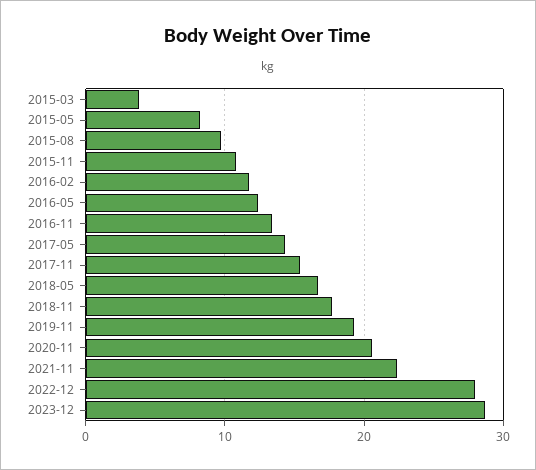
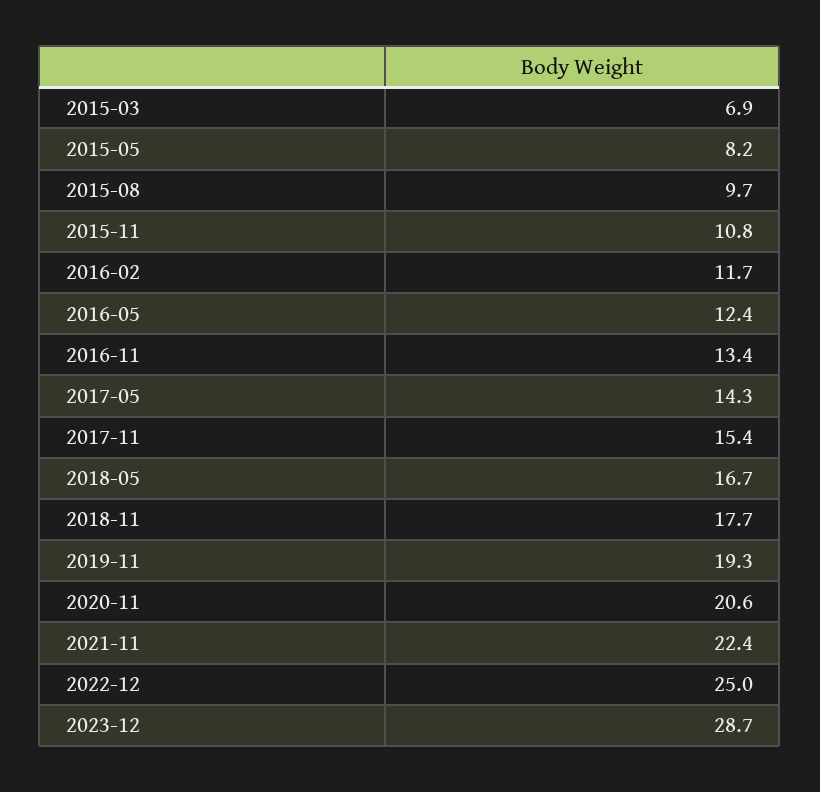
  {
-   "2015-03": 4,
+   "2015-03": 6.9,
    "2015-05": 8.2,
    "2015-08": 9.7,
    "2015-11": 10.8,
    "2016-02": 11.7,
    "2016-05": 12.4,
    "2016-11": 13.4,
    "2017-05": 14.3,
    "2017-11": 15.4,
    "2018-05": 16.7,
    "2018-11": 17.7,
    "2019-11": 19.3,
    "2020-11": 20.6,
    "2021-11": 22.4,
-   "2022-12": 28,
+   "2022-12": 25,
    "2023-12": 28.7
  }

